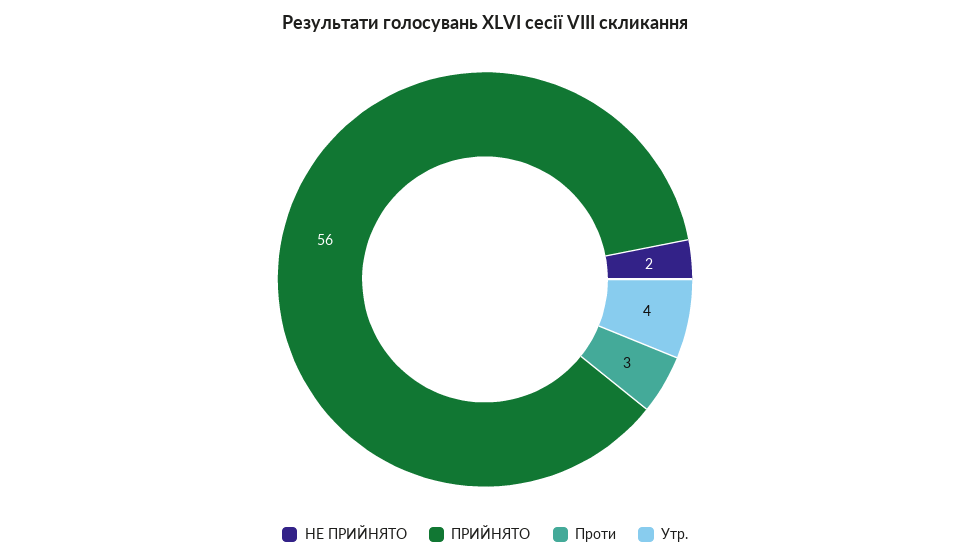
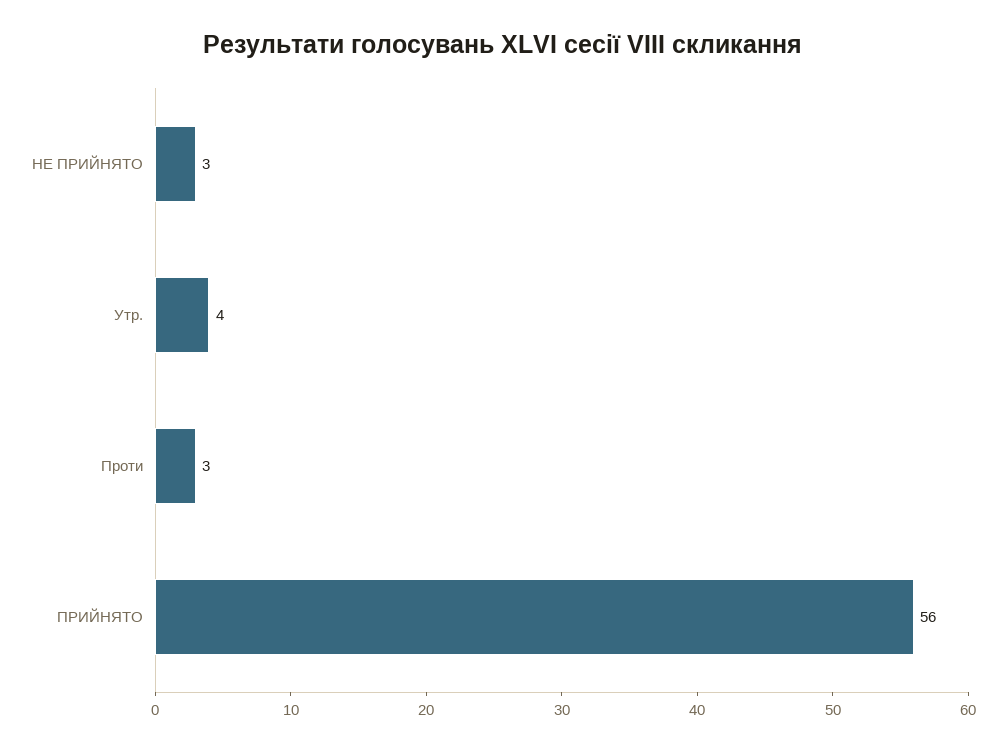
  {
-   "НЕ ПРИЙНЯТО": 2,
+   "НЕ ПРИЙНЯТО": 3,
    "ПРИЙНЯТО": 56,
    "Проти": 3,
    "Утр.": 4
  }

